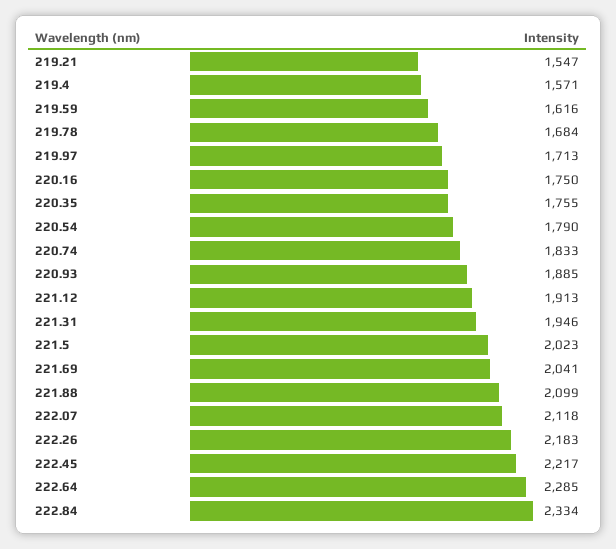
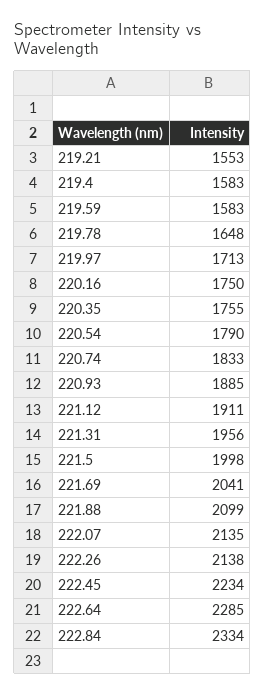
  {
-   "219.21": 1547,
+   "219.21": 1553,
-   "219.4": 1571,
+   "219.4": 1583,
-   "219.59": 1616,
+   "219.59": 1583,
-   "219.78": 1684,
+   "219.78": 1648,
    "219.97": 1713,
    "220.16": 1750,
    "220.35": 1755,
    "220.54": 1790,
    "220.74": 1833,
    "220.93": 1885,
-   "221.12": 1913,
+   "221.12": 1911,
-   "221.31": 1946,
+   "221.31": 1956,
-   "221.5": 2023,
+   "221.5": 1998,
    "221.69": 2041,
    "221.88": 2099,
-   "222.07": 2118,
+   "222.07": 2135,
-   "222.26": 2183,
+   "222.26": 2138,
-   "222.45": 2217,
+   "222.45": 2234,
    "222.64": 2285,
    "222.84": 2334
  }

